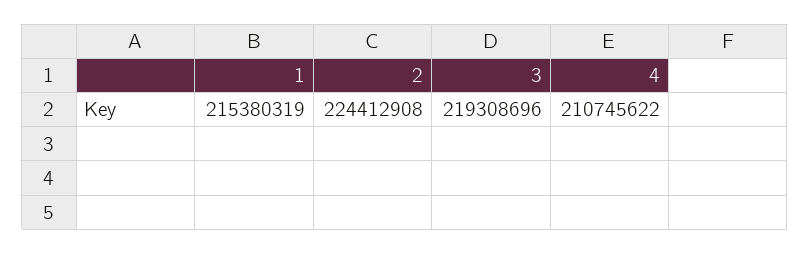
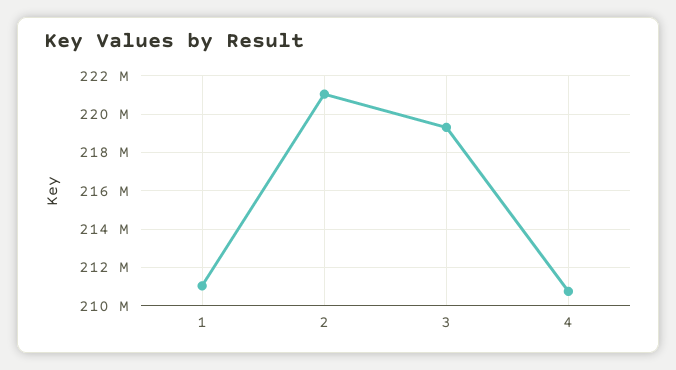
  {
-   "1": 215380319,
+   "1": 211000000,
-   "2": 224412908,
+   "2": 221000000,
    "3": 219308696,
    "4": 210745622
  }

